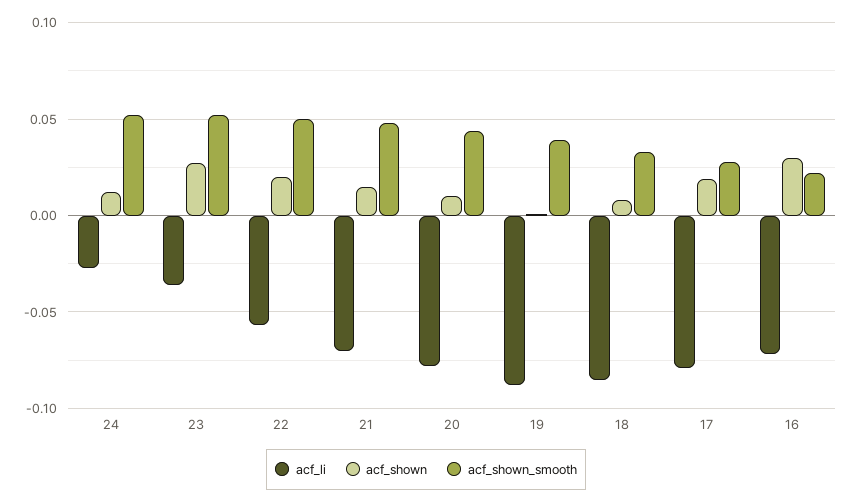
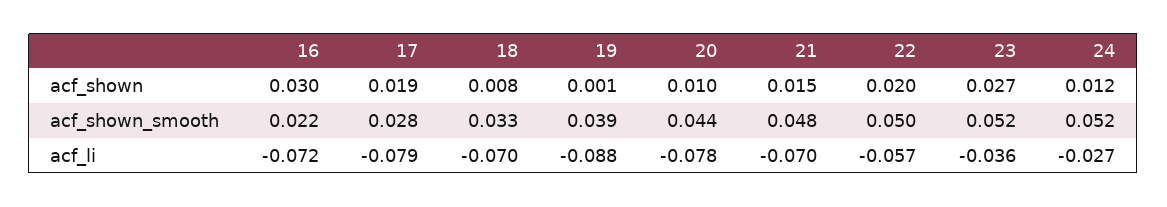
  {
    "acf_li": {
      "24": -0.027,
      "23": -0.036,
      "22": -0.057,
      "21": -0.07,
      "20": -0.078,
      "19": -0.088,
-     "18": -0.085,
+     "18": -0.07,
      "17": -0.079,
      "16": -0.072
    },
    "acf_shown": {
      "24": 0.012,
      "23": 0.027,
      "22": 0.02,
      "21": 0.015,
      "20": 0.01,
      "19": 0.001,
      "18": 0.008,
      "17": 0.019,
      "16": 0.03
    },
    "acf_shown_smooth": {
      "24": 0.052,
      "23": 0.052,
      "22": 0.05,
      "21": 0.048,
      "20": 0.044,
      "19": 0.039,
      "18": 0.033,
      "17": 0.028,
      "16": 0.022
    }
  }

